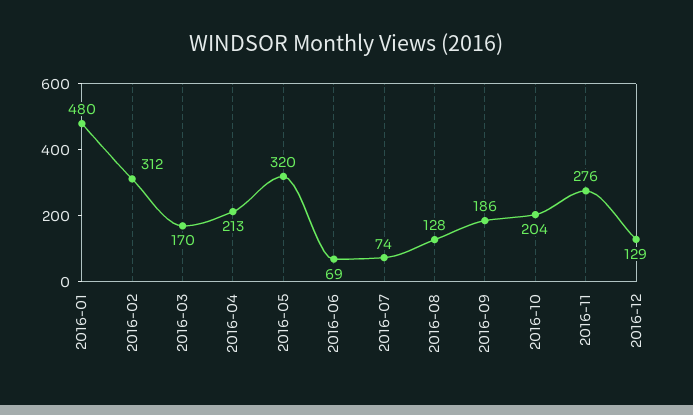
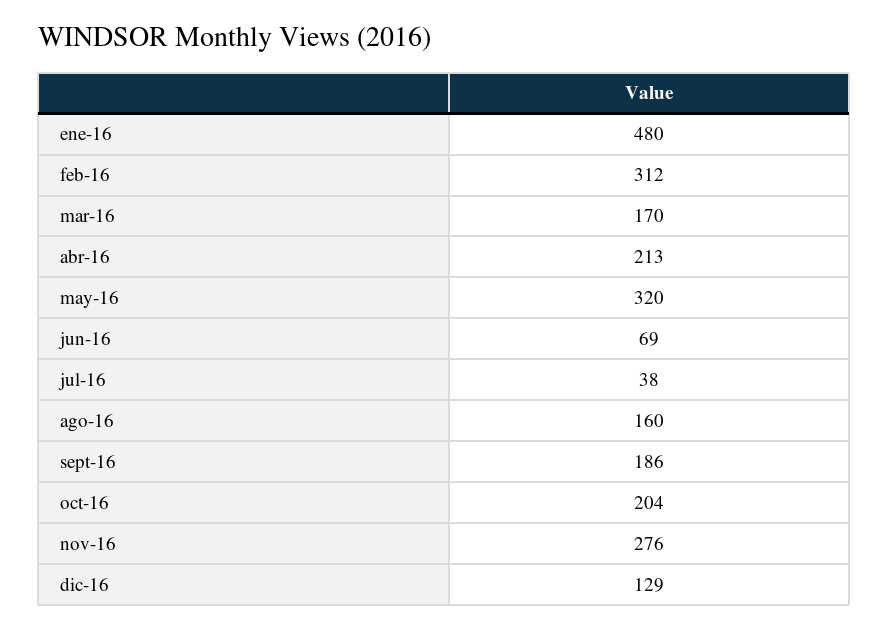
  {
    "2016-01": 480,
    "2016-02": 312,
    "2016-03": 170,
    "2016-04": 213,
    "2016-05": 320,
    "2016-06": 69,
-   "2016-07": 74,
+   "2016-07": 38,
-   "2016-08": 128,
+   "2016-08": 160,
    "2016-09": 186,
    "2016-10": 204,
    "2016-11": 276,
    "2016-12": 129
  }

